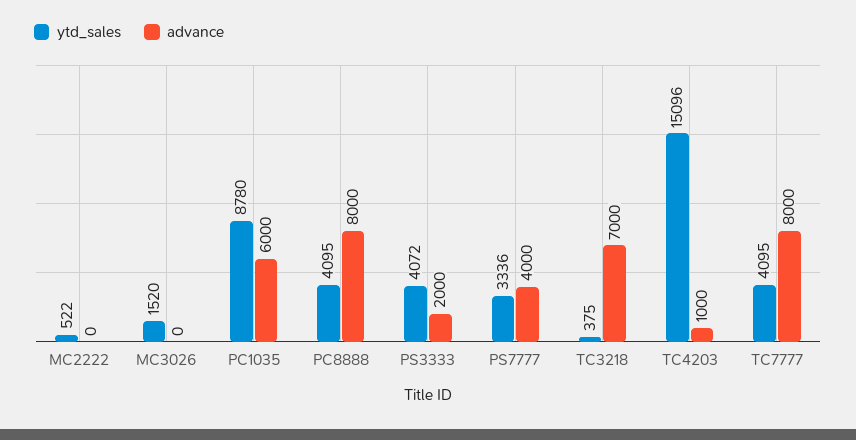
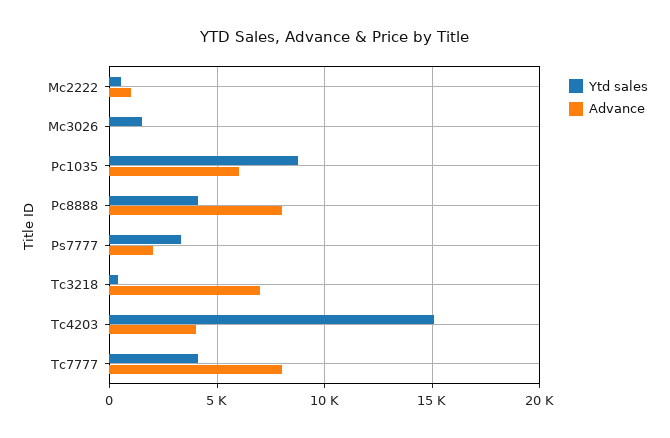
  {
    "ytd_sales": {
      "MC2222": 522,
      "MC3026": 1520,
      "PC1035": 8780,
      "PC8888": 4095,
-     "PS3333": 4072,
      "PS7777": 3336,
      "TC3218": 375,
      "TC4203": 15096,
      "TC7777": 4095
    },
    "advance": {
-     "MC2222": 0,
+     "MC2222": 1000,
      "MC3026": 0,
      "PC1035": 6000,
      "PC8888": 8000,
-     "PS3333": 2000,
-     "PS7777": 4000,
+     "PS7777": 2000,
      "TC3218": 7000,
-     "TC4203": 1000,
+     "TC4203": 4000,
      "TC7777": 8000
    }
  }

